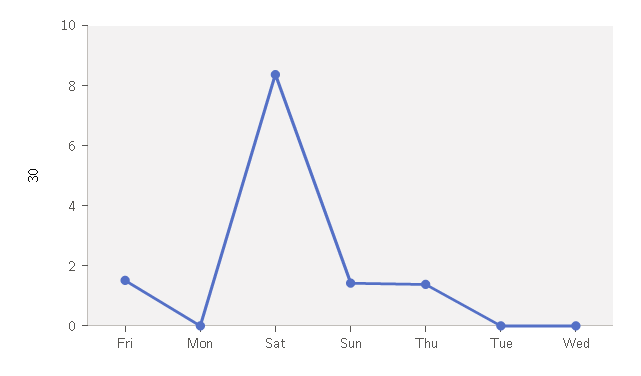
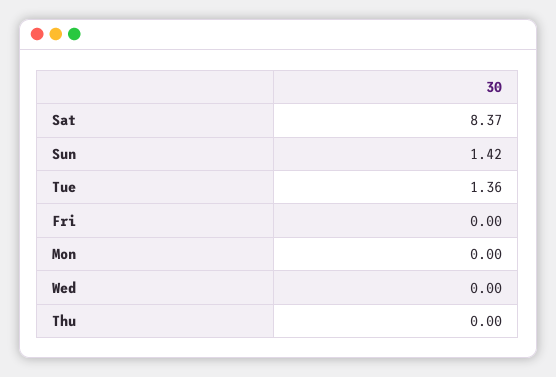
  {
-   "Fri": 1.5,
+   "Fri": 0,
    "Mon": 0,
    "Sat": 8.37,
    "Sun": 1.42,
-   "Thu": 1.5,
+   "Thu": 0,
-   "Tue": 0,
+   "Tue": 1.36,
    "Wed": 0
  }

